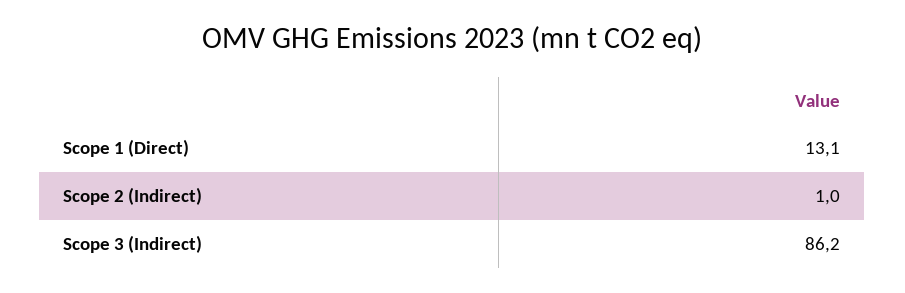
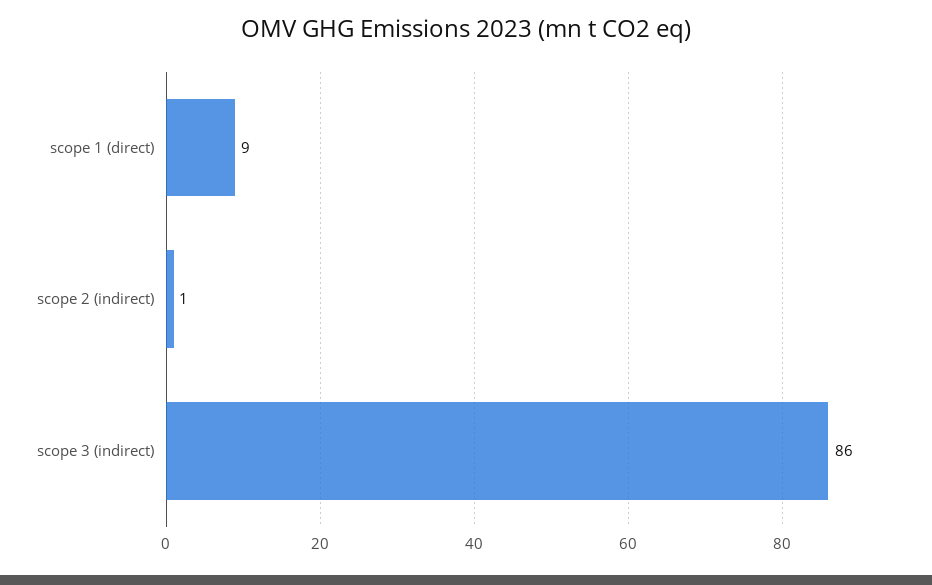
  {
-   "Scope 1 (Direct)": 13.1,
+   "Scope 1 (Direct)": 9,
    "Scope 2 (Indirect)": 1,
    "Scope 3 (Indirect)": 86.2
  }

